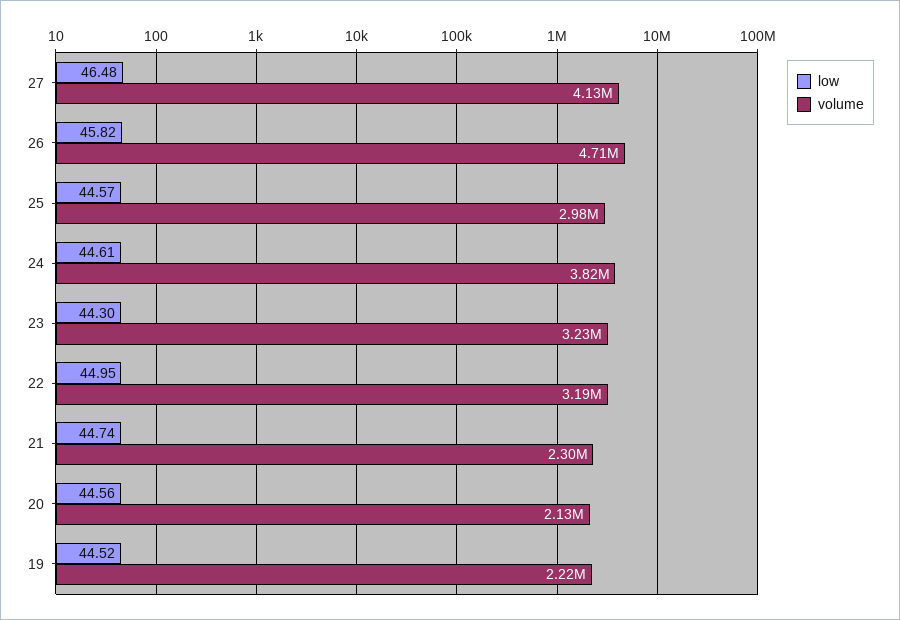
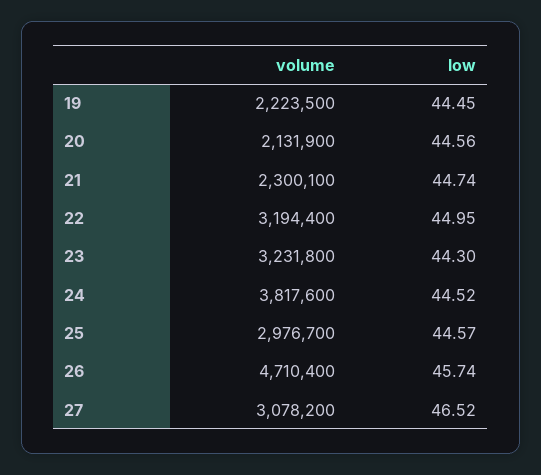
  {
    "low": {
-     "27": 46.48,
+     "27": 46.52,
-     "26": 45.82,
+     "26": 45.74,
      "25": 44.57,
-     "24": 44.61,
+     "24": 44.52,
      "23": 44.3,
      "22": 44.95,
      "21": 44.74,
      "20": 44.56,
-     "19": 44.52
+     "19": 44.45
    },
    "volume": {
-     "27": 4130000,
+     "27": 3078200,
      "26": 4710400,
      "25": 2976700,
      "24": 3817600,
      "23": 3231800,
      "22": 3194400,
      "21": 2300100,
      "20": 2131900,
      "19": 2223500
    }
  }

